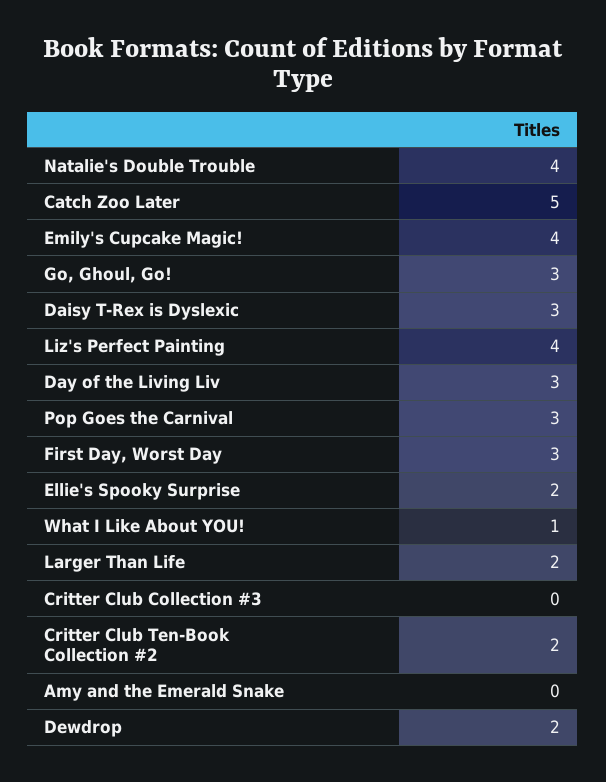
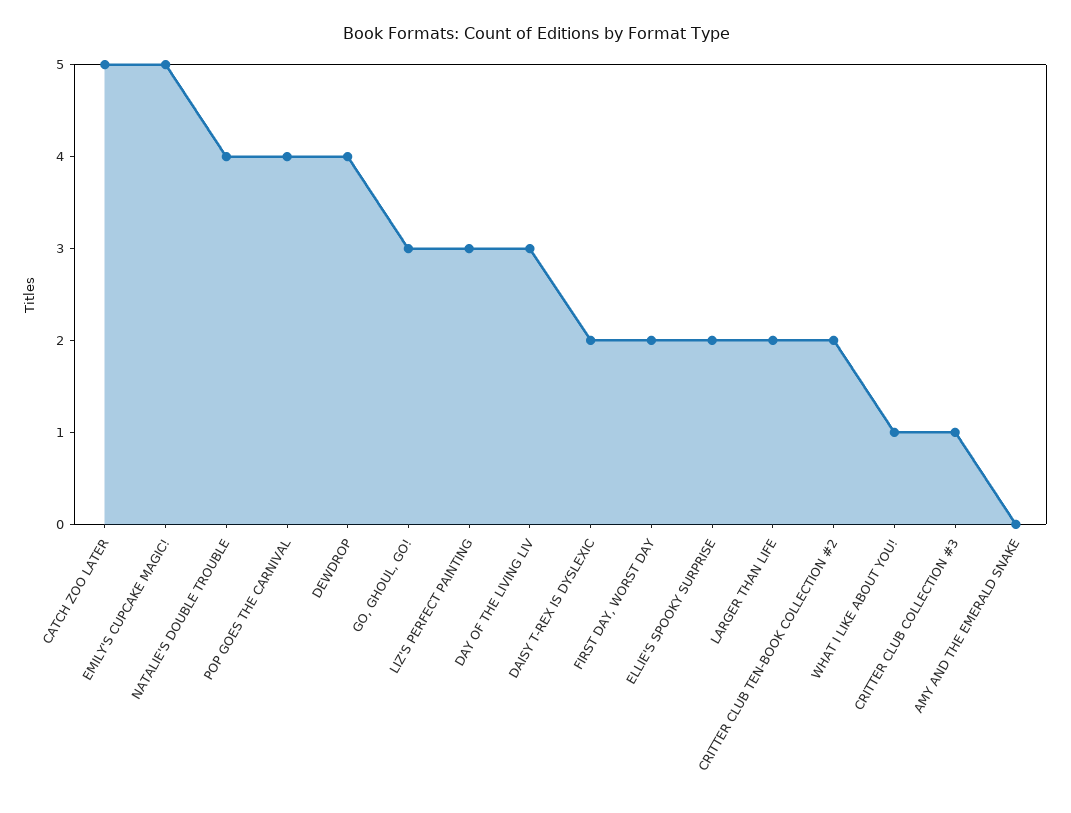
  {
    "Natalie's Double Trouble": 4,
    "Catch Zoo Later": 5,
-   "Emily's Cupcake Magic!": 4,
+   "Emily's Cupcake Magic!": 5,
    "Go, Ghoul, Go!": 3,
-   "Daisy T-Rex is Dyslexic": 3,
+   "Daisy T-Rex is Dyslexic": 2,
-   "Liz's Perfect Painting": 4,
+   "Liz's Perfect Painting": 3,
    "Day of the Living Liv": 3,
-   "Pop Goes the Carnival": 3,
+   "Pop Goes the Carnival": 4,
-   "First Day, Worst Day": 3,
+   "First Day, Worst Day": 2,
    "Ellie's Spooky Surprise": 2,
    "What I Like About YOU!": 1,
    "Larger Than Life": 2,
-   "Critter Club Collection #3": 0,
+   "Critter Club Collection #3": 1,
    "Critter Club Ten-Book Collection #2": 2,
    "Amy and the Emerald Snake": 0,
-   "Dewdrop": 2
+   "Dewdrop": 4
  }

